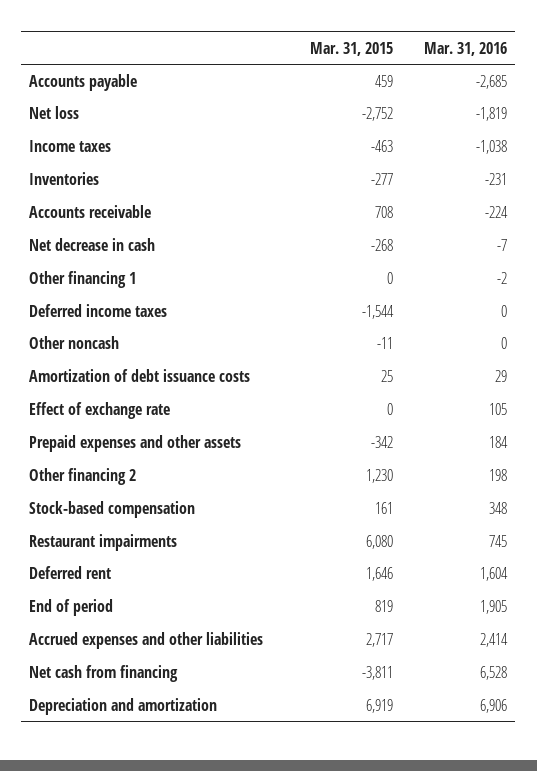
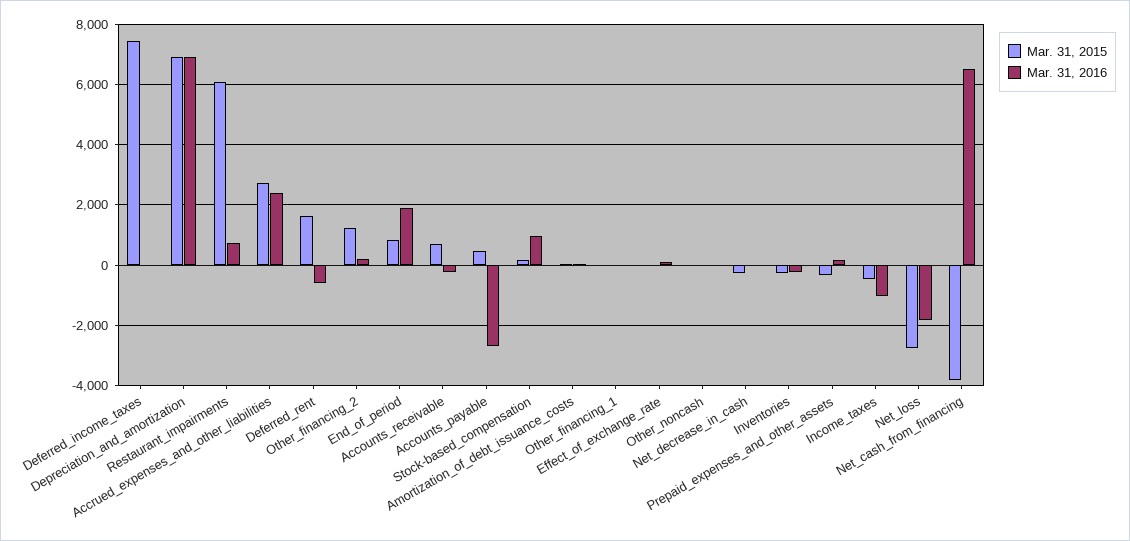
  {
    "Mar. 31, 2015": {
      "Accounts payable": 459,
      "Net loss": -2752,
      "Income taxes": -463,
      "Inventories": -277,
      "Accounts receivable": 708,
      "Net decrease in cash": -268,
      "Other financing 1": 0,
-     "Deferred income taxes": -1544,
+     "Deferred income taxes": 7400,
      "Other noncash": -11,
      "Amortization of debt issuance costs": 25,
      "Effect of exchange rate": 0,
      "Prepaid expenses and other assets": -342,
      "Other financing 2": 1230,
      "Stock-based compensation": 161,
      "Restaurant impairments": 6080,
      "Deferred rent": 1646,
      "End of period": 819,
      "Accrued expenses and other liabilities": 2717,
      "Net cash from financing": -3811,
      "Depreciation and amortization": 6919
    },
    "Mar. 31, 2016": {
      "Accounts payable": -2685,
      "Net loss": -1819,
      "Income taxes": -1038,
      "Inventories": -231,
      "Accounts receivable": -224,
      "Net decrease in cash": -7,
      "Other financing 1": -2,
      "Deferred income taxes": 0,
      "Other noncash": 0,
      "Amortization of debt issuance costs": 29,
      "Effect of exchange rate": 105,
      "Prepaid expenses and other assets": 184,
      "Other financing 2": 198,
-     "Stock-based compensation": 348,
+     "Stock-based compensation": 1000,
      "Restaurant impairments": 745,
-     "Deferred rent": 1604,
+     "Deferred rent": -600,
      "End of period": 1905,
      "Accrued expenses and other liabilities": 2414,
      "Net cash from financing": 6528,
      "Depreciation and amortization": 6906
    }
  }

